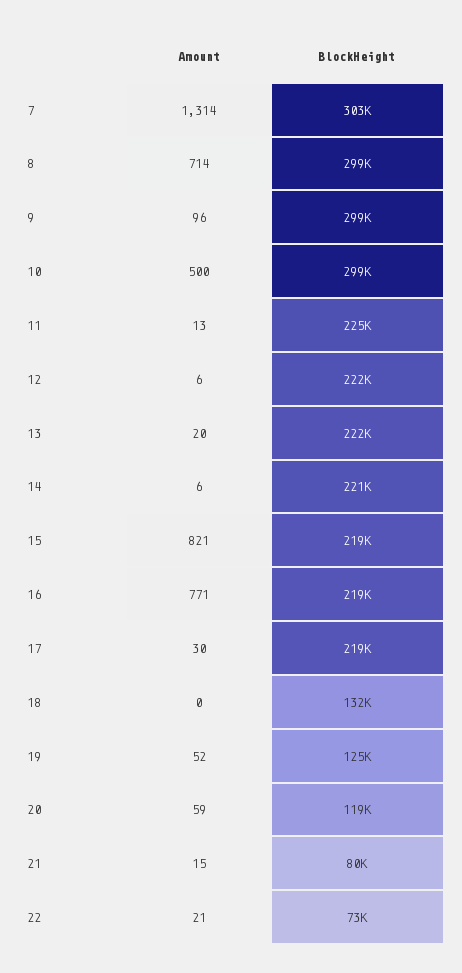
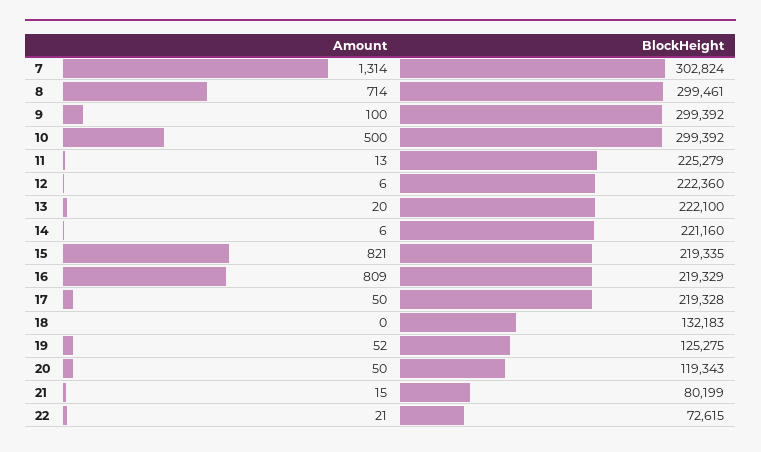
  {
    "Amount": {
      "7": 1314,
      "8": 714,
-     "9": 96,
+     "9": 100,
      "10": 500,
      "11": 13,
      "12": 6,
      "13": 20,
      "14": 6,
      "15": 821,
-     "16": 771,
+     "16": 809,
-     "17": 30,
+     "17": 50,
      "18": 0,
      "19": 52,
-     "20": 59,
+     "20": 50,
      "21": 15,
      "22": 21
    },
    "BlockHeight": {
      "7": 302824,
      "8": 299461,
      "9": 299392,
      "10": 299392,
      "11": 225279,
      "12": 222360,
      "13": 222100,
      "14": 221160,
      "15": 219335,
      "16": 219329,
      "17": 219328,
      "18": 132183,
      "19": 125275,
      "20": 119343,
      "21": 80199,
      "22": 72615
    }
  }

